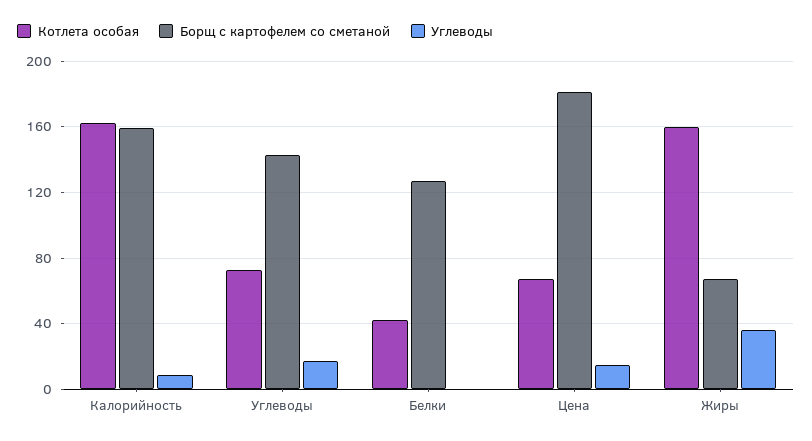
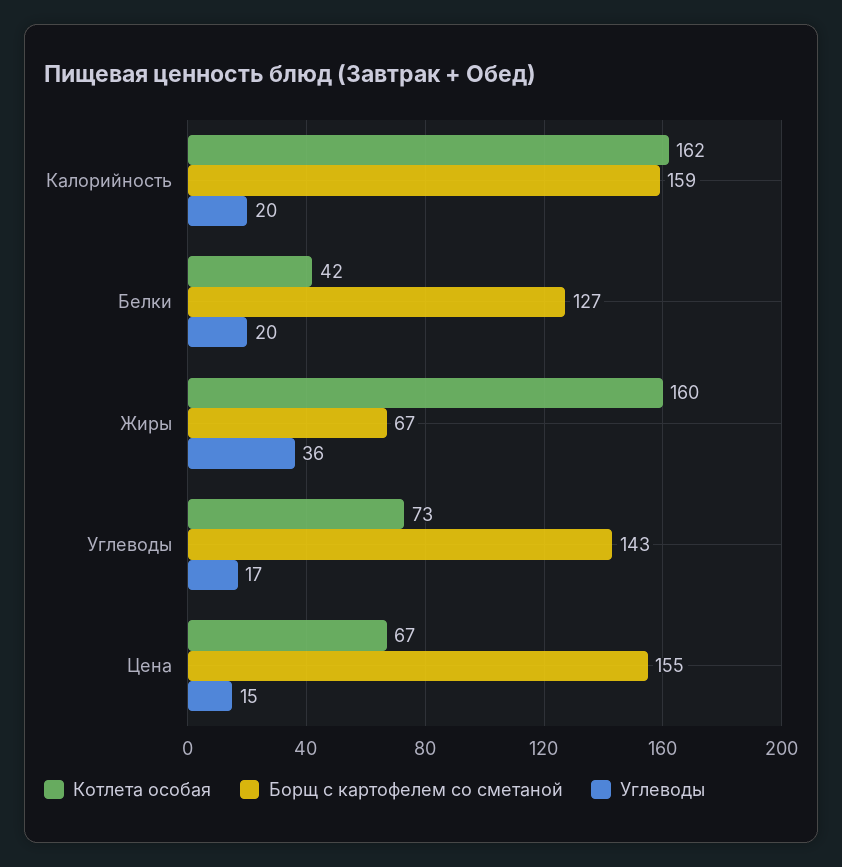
  {
    "Котлета особая": {
      "Калорийность": 162,
      "Углеводы": 73,
      "Белки": 42,
      "Цена": 67,
      "Жиры": 160
    },
    "Борщ с картофелем со сметаной": {
      "Калорийность": 159,
      "Углеводы": 143,
      "Белки": 127,
-     "Цена": 180,
+     "Цена": 155,
      "Жиры": 67
    },
    "Углеводы": {
-     "Калорийность": 10,
+     "Калорийность": 20,
      "Углеводы": 17,
-     "Белки": 0,
+     "Белки": 20,
      "Цена": 15,
      "Жиры": 36
    }
  }

